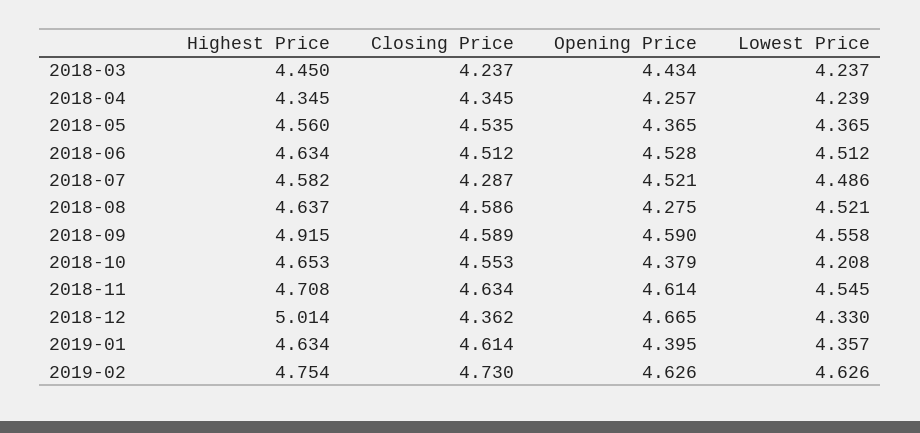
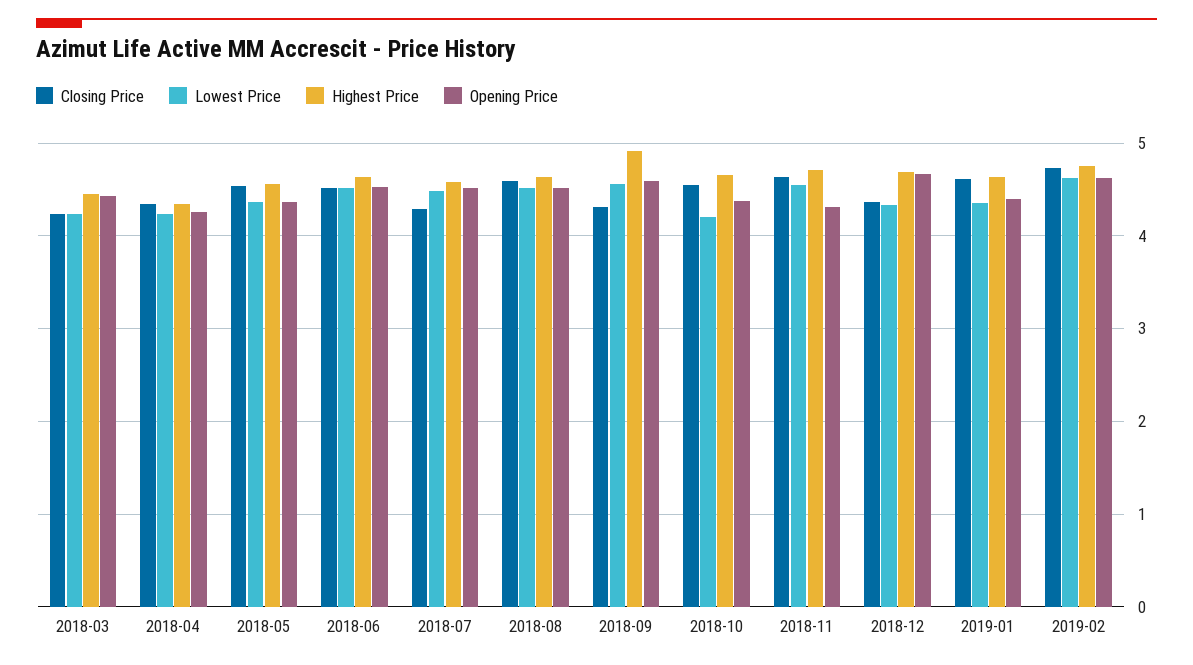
  {
    "Highest Price": {
      "2018-03": 4.45,
      "2018-04": 4.345,
      "2018-05": 4.56,
      "2018-06": 4.634,
      "2018-07": 4.582,
      "2018-08": 4.637,
      "2018-09": 4.915,
      "2018-10": 4.653,
      "2018-11": 4.708,
-     "2018-12": 5.014,
+     "2018-12": 4.7,
      "2019-01": 4.634,
      "2019-02": 4.754
    },
    "Closing Price": {
      "2018-03": 4.237,
      "2018-04": 4.345,
      "2018-05": 4.535,
      "2018-06": 4.512,
      "2018-07": 4.287,
      "2018-08": 4.586,
-     "2018-09": 4.589,
+     "2018-09": 4.3,
      "2018-10": 4.553,
      "2018-11": 4.634,
      "2018-12": 4.362,
      "2019-01": 4.614,
      "2019-02": 4.73
    },
    "Opening Price": {
      "2018-03": 4.434,
      "2018-04": 4.257,
      "2018-05": 4.365,
      "2018-06": 4.528,
      "2018-07": 4.521,
-     "2018-08": 4.275,
+     "2018-08": 4.5,
      "2018-09": 4.59,
      "2018-10": 4.379,
-     "2018-11": 4.614,
+     "2018-11": 4.3,
      "2018-12": 4.665,
      "2019-01": 4.395,
      "2019-02": 4.626
    },
    "Lowest Price": {
      "2018-03": 4.237,
      "2018-04": 4.239,
      "2018-05": 4.365,
      "2018-06": 4.512,
      "2018-07": 4.486,
      "2018-08": 4.521,
      "2018-09": 4.558,
      "2018-10": 4.208,
      "2018-11": 4.545,
      "2018-12": 4.33,
      "2019-01": 4.357,
      "2019-02": 4.626
    }
  }

